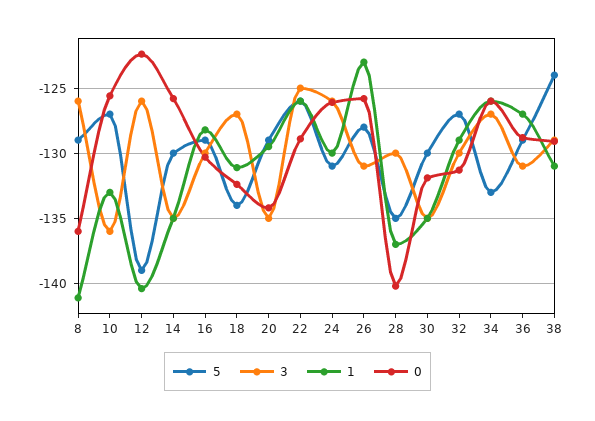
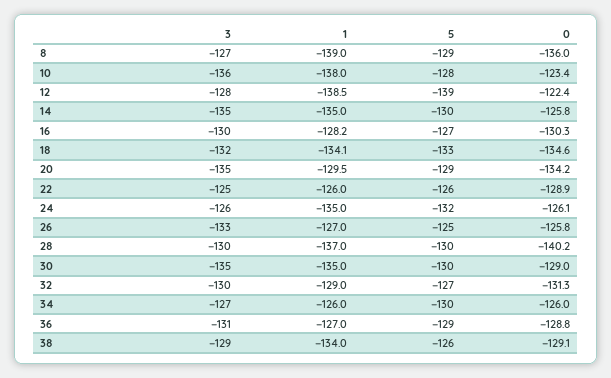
  {
    "5": {
      "8": -129,
-     "10": -127,
+     "10": -128,
      "12": -139,
      "14": -130,
-     "16": -129,
+     "16": -127,
-     "18": -134,
+     "18": -133,
      "20": -129,
      "22": -126,
-     "24": -131,
+     "24": -132,
-     "26": -128,
+     "26": -125,
-     "28": -135,
+     "28": -130,
      "30": -130,
      "32": -127,
-     "34": -133,
+     "34": -130,
      "36": -129,
-     "38": -124
+     "38": -126
    },
    "3": {
-     "8": -126,
+     "8": -127,
      "10": -136,
-     "12": -126,
+     "12": -128,
      "14": -135,
      "16": -130,
-     "18": -127,
+     "18": -132,
      "20": -135,
      "22": -125,
      "24": -126,
-     "26": -131,
+     "26": -133,
      "28": -130,
      "30": -135,
      "32": -130,
      "34": -127,
      "36": -131,
      "38": -129
    },
    "1": {
-     "8": -141,
+     "8": -139,
-     "10": -133,
+     "10": -138,
-     "12": -140.5,
+     "12": -138.5,
      "14": -135,
      "16": -128.2,
-     "18": -131,
+     "18": -134.1,
      "20": -129.5,
      "22": -126,
-     "24": -130,
+     "24": -135,
-     "26": -123,
+     "26": -127,
      "28": -137,
      "30": -135,
      "32": -129,
      "34": -126,
      "36": -127,
-     "38": -131
+     "38": -134
    },
    "0": {
      "8": -136,
-     "10": -125.5,
+     "10": -123.4,
      "12": -122.4,
      "14": -125.8,
      "16": -130.3,
-     "18": -132.5,
+     "18": -134.6,
      "20": -134.2,
      "22": -128.9,
      "24": -126.1,
      "26": -125.8,
      "28": -140.2,
-     "30": -132,
+     "30": -129,
      "32": -131.3,
      "34": -126,
      "36": -128.8,
      "38": -129.1
    }
  }

